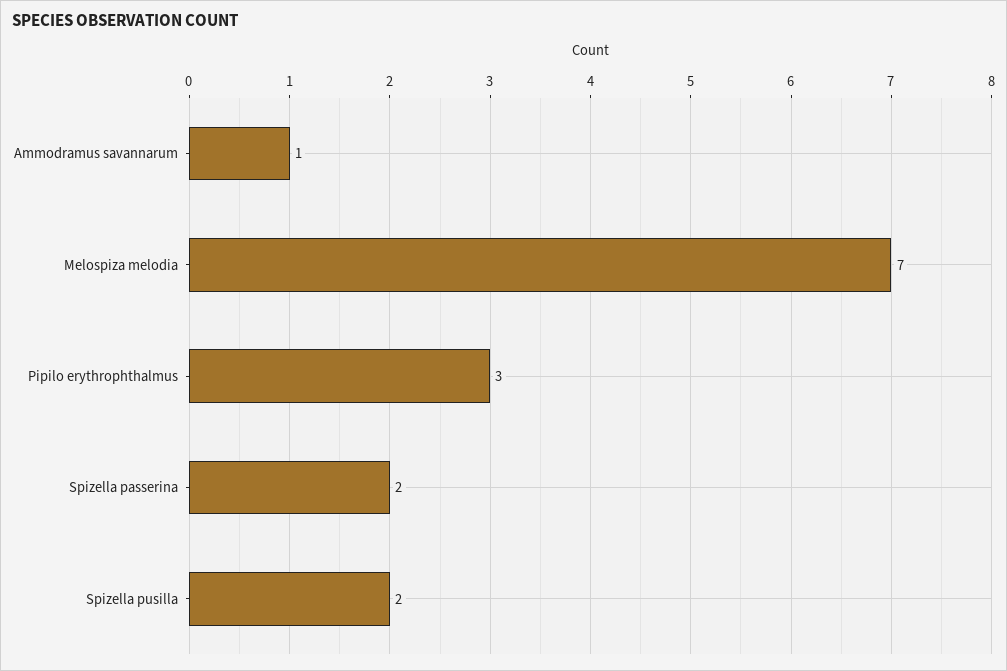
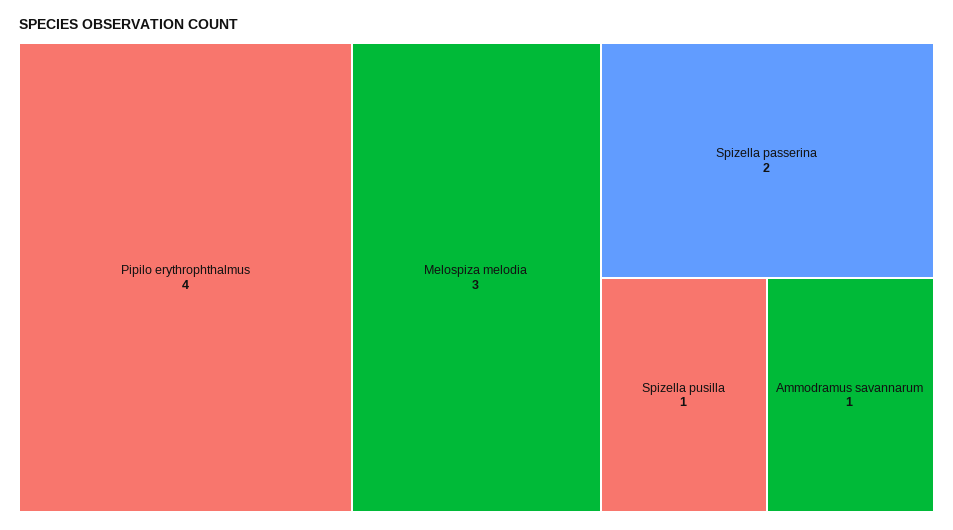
  {
    "Ammodramus savannarum": 1,
-   "Melospiza melodia": 7,
+   "Melospiza melodia": 3,
-   "Pipilo erythrophthalmus": 3,
+   "Pipilo erythrophthalmus": 4,
    "Spizella passerina": 2,
-   "Spizella pusilla": 2
+   "Spizella pusilla": 1
  }

